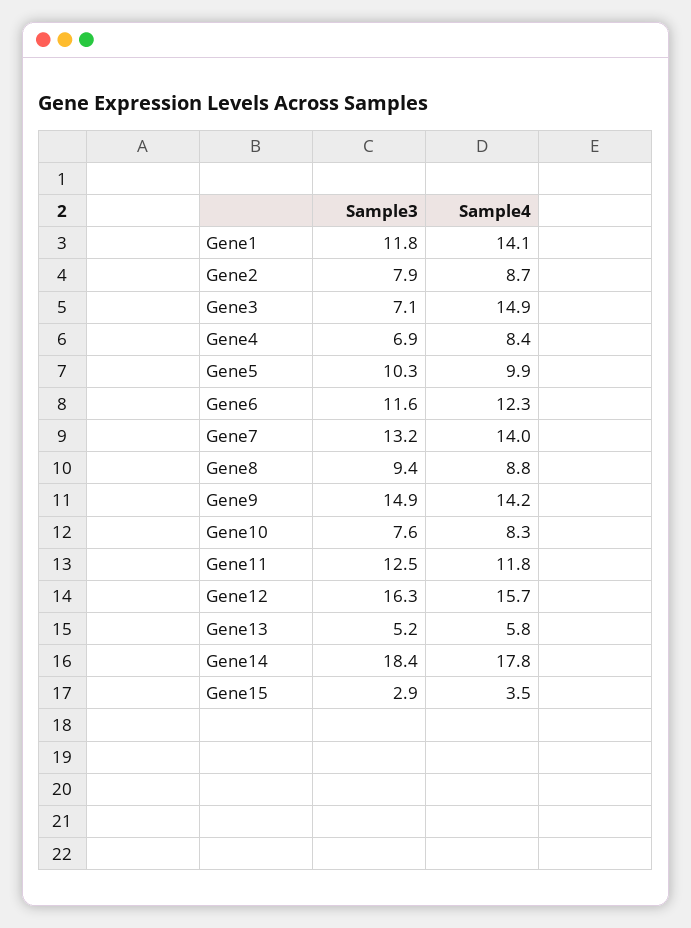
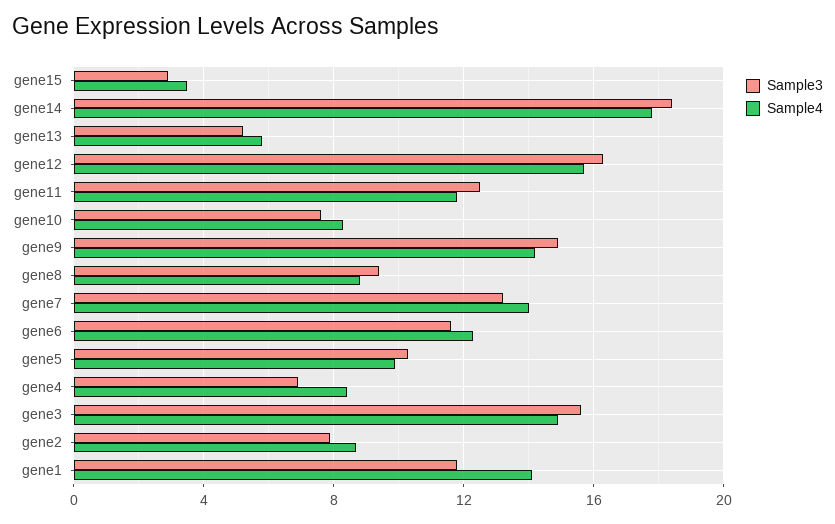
  {
    "Sample3": {
      "Gene1": 11.8,
      "Gene2": 7.9,
-     "Gene3": 7.1,
+     "Gene3": 15.5,
      "Gene4": 6.9,
      "Gene5": 10.3,
      "Gene6": 11.6,
      "Gene7": 13.2,
      "Gene8": 9.4,
      "Gene9": 14.9,
      "Gene10": 7.6,
      "Gene11": 12.5,
      "Gene12": 16.3,
      "Gene13": 5.2,
      "Gene14": 18.4,
      "Gene15": 2.9
    },
    "Sample4": {
      "Gene1": 14.1,
      "Gene2": 8.7,
      "Gene3": 14.9,
      "Gene4": 8.4,
      "Gene5": 9.9,
      "Gene6": 12.3,
      "Gene7": 14,
      "Gene8": 8.8,
      "Gene9": 14.2,
      "Gene10": 8.3,
      "Gene11": 11.8,
      "Gene12": 15.7,
      "Gene13": 5.8,
      "Gene14": 17.8,
      "Gene15": 3.5
    }
  }

